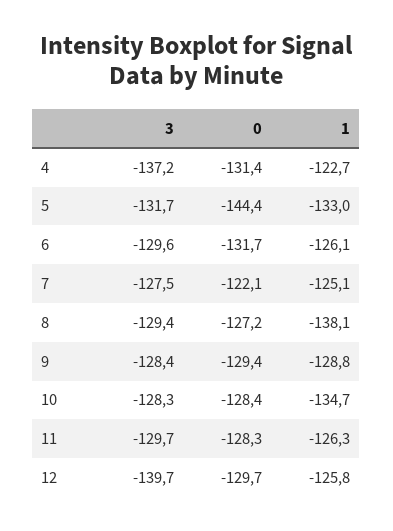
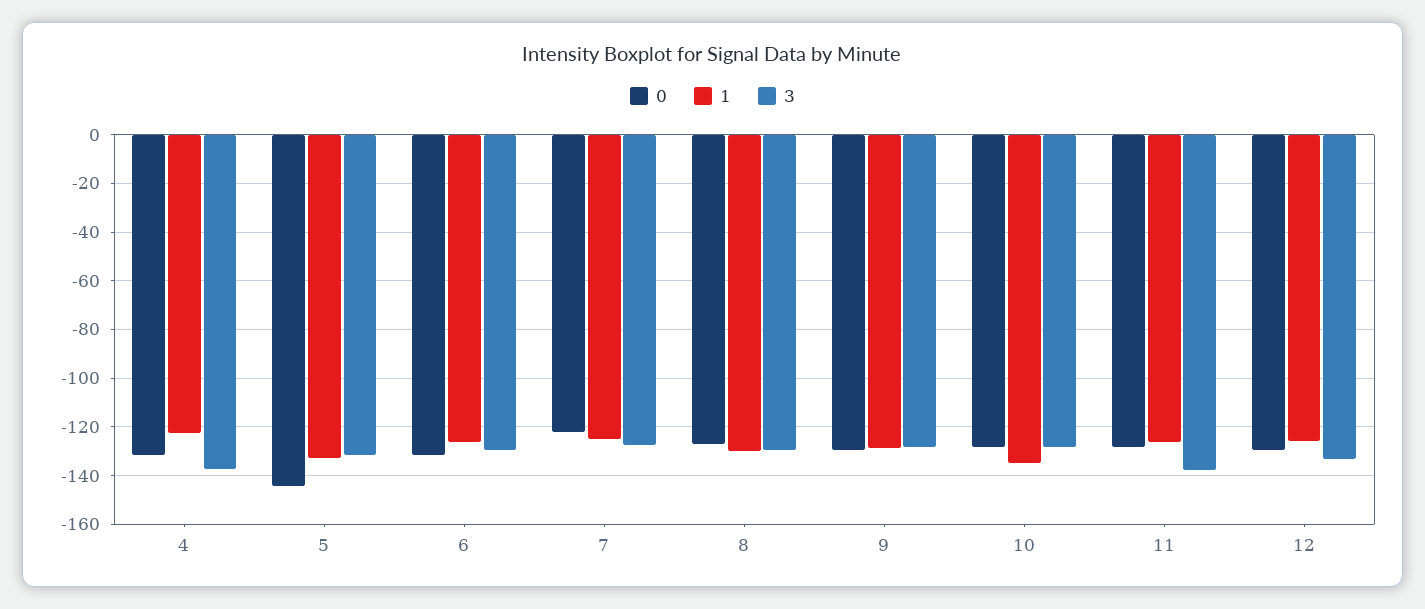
  {
    "3": {
      "4": -137.2,
      "5": -131.7,
      "6": -129.6,
      "7": -127.5,
      "8": -129.4,
      "9": -128.4,
      "10": -128.3,
-     "11": -129.7,
+     "11": -137.5,
-     "12": -139.7
+     "12": -132.5
    },
    "0": {
      "4": -131.4,
      "5": -144.4,
      "6": -131.7,
      "7": -122.1,
      "8": -127.2,
      "9": -129.4,
      "10": -128.4,
      "11": -128.3,
      "12": -129.7
    },
    "1": {
      "4": -122.7,
      "5": -133,
      "6": -126.1,
      "7": -125.1,
-     "8": -138.1,
+     "8": -130,
      "9": -128.8,
      "10": -134.7,
      "11": -126.3,
      "12": -125.8
    }
  }

